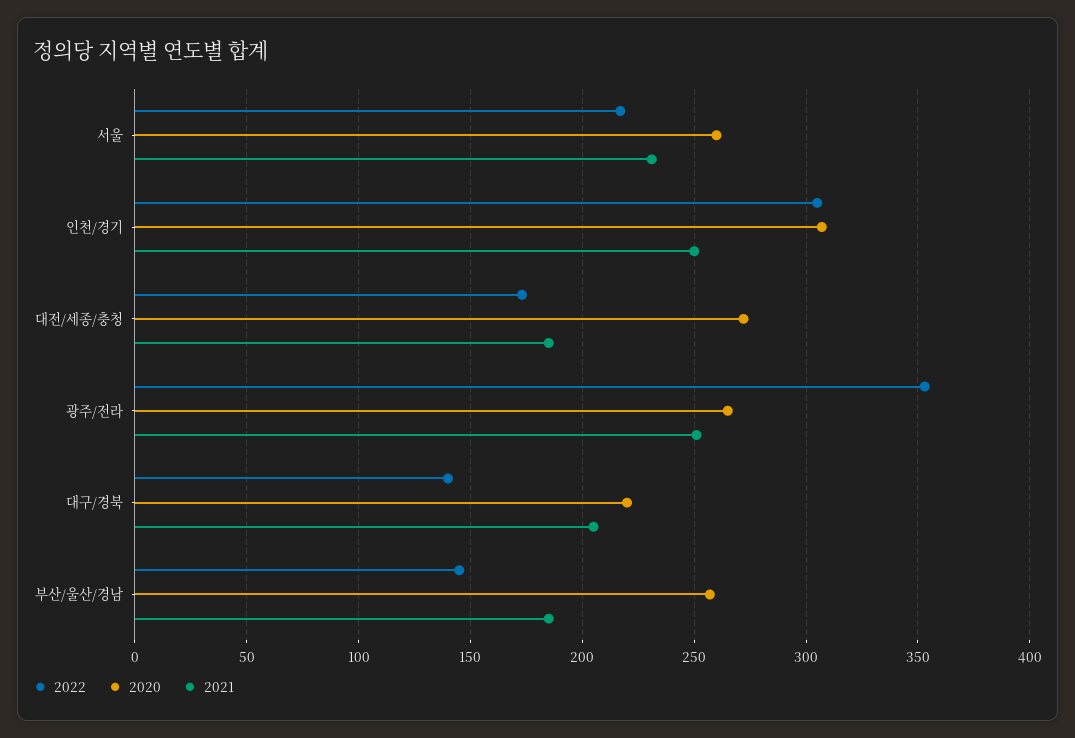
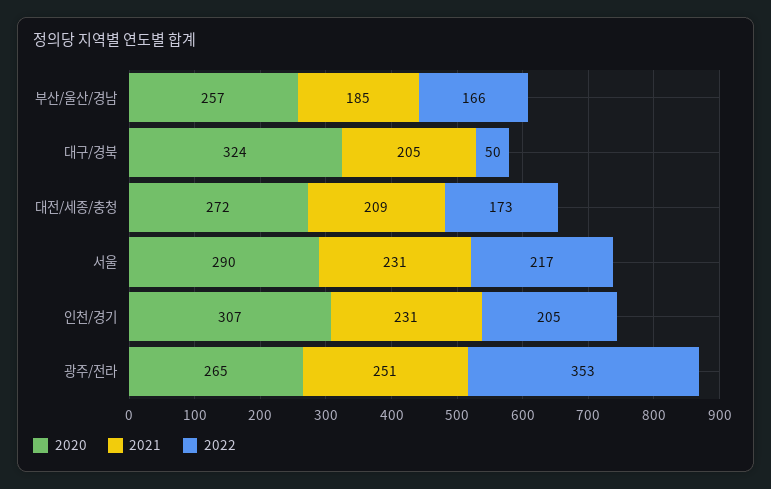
  {
    "2022": {
      "서울": 217,
-     "인천/경기": 305,
+     "인천/경기": 205,
      "대전/세종/충청": 173,
      "광주/전라": 353,
-     "대구/경북": 140,
+     "대구/경북": 50,
-     "부산/울산/경남": 145
+     "부산/울산/경남": 166
    },
    "2020": {
-     "서울": 260,
+     "서울": 290,
      "인천/경기": 307,
      "대전/세종/충청": 272,
      "광주/전라": 265,
-     "대구/경북": 220,
+     "대구/경북": 324,
      "부산/울산/경남": 257
    },
    "2021": {
      "서울": 231,
-     "인천/경기": 250,
+     "인천/경기": 231,
-     "대전/세종/충청": 185,
+     "대전/세종/충청": 209,
      "광주/전라": 251,
      "대구/경북": 205,
      "부산/울산/경남": 185
    }
  }

